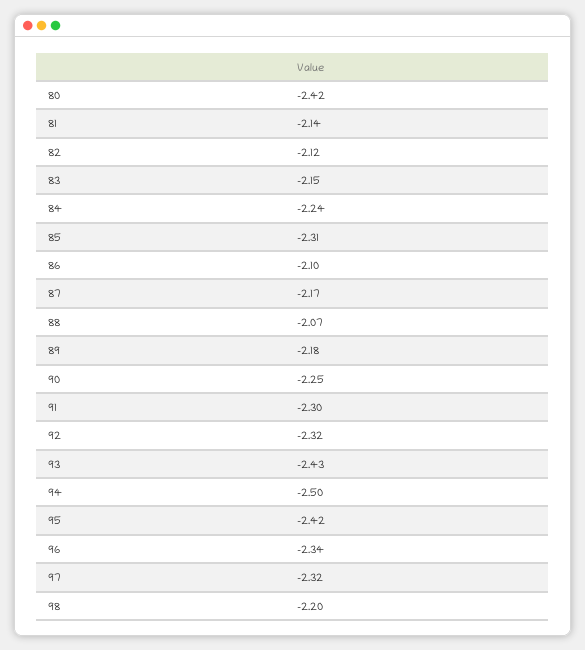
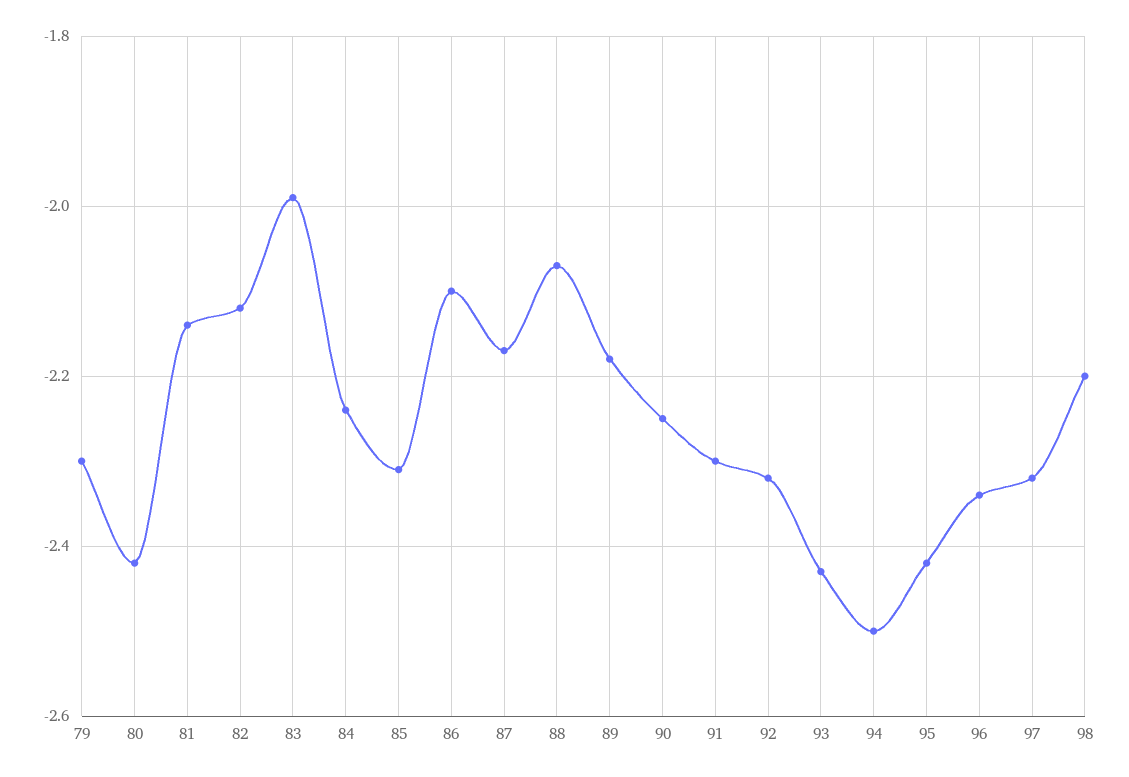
  {
    "80": -2.42,
    "81": -2.14,
    "82": -2.12,
-   "83": -2.15,
+   "83": -2,
    "84": -2.24,
    "85": -2.31,
    "86": -2.1,
    "87": -2.17,
    "88": -2.07,
    "89": -2.18,
    "90": -2.25,
    "91": -2.3,
    "92": -2.32,
    "93": -2.43,
    "94": -2.5,
    "95": -2.42,
    "96": -2.34,
    "97": -2.32,
-   "98": -2.2
+   "98": -2.2,
+   "79": -2.3
  }

